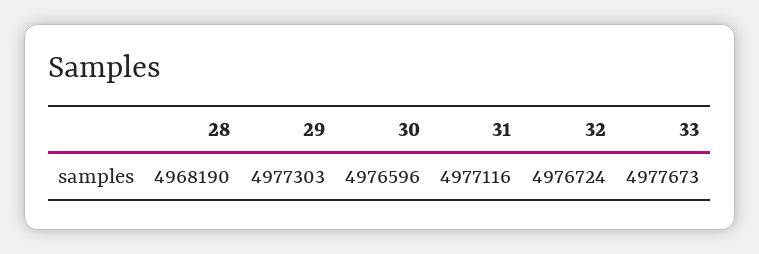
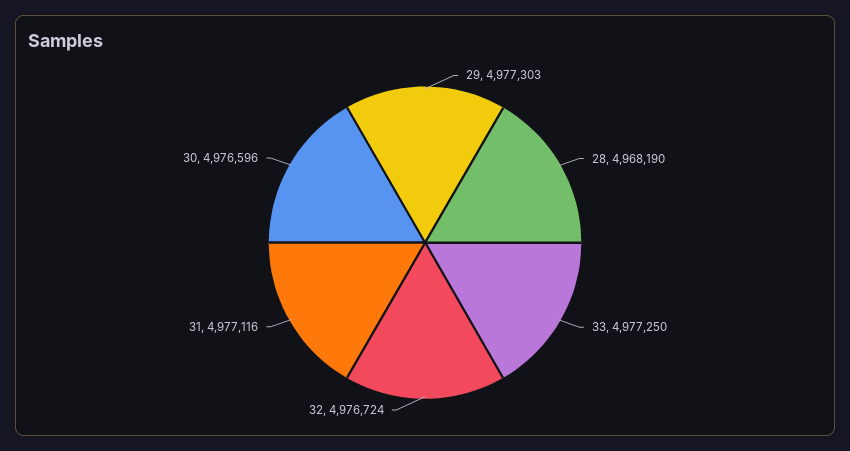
  {
    "28": 4968190,
    "29": 4977303,
    "30": 4976596,
    "31": 4977116,
    "32": 4976724,
-   "33": 4977673
+   "33": 4977250
  }

